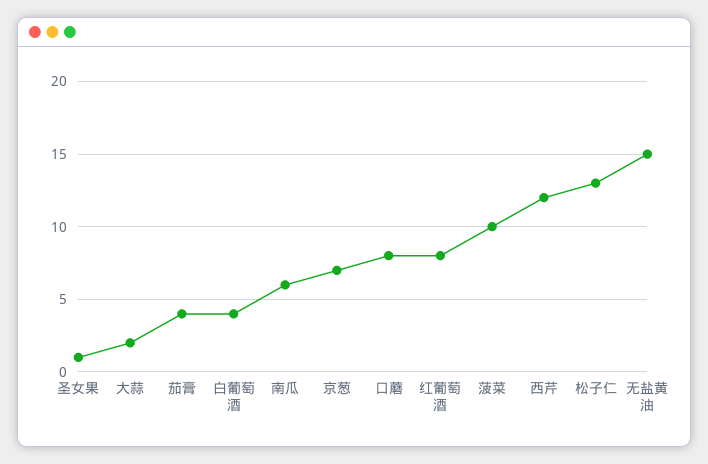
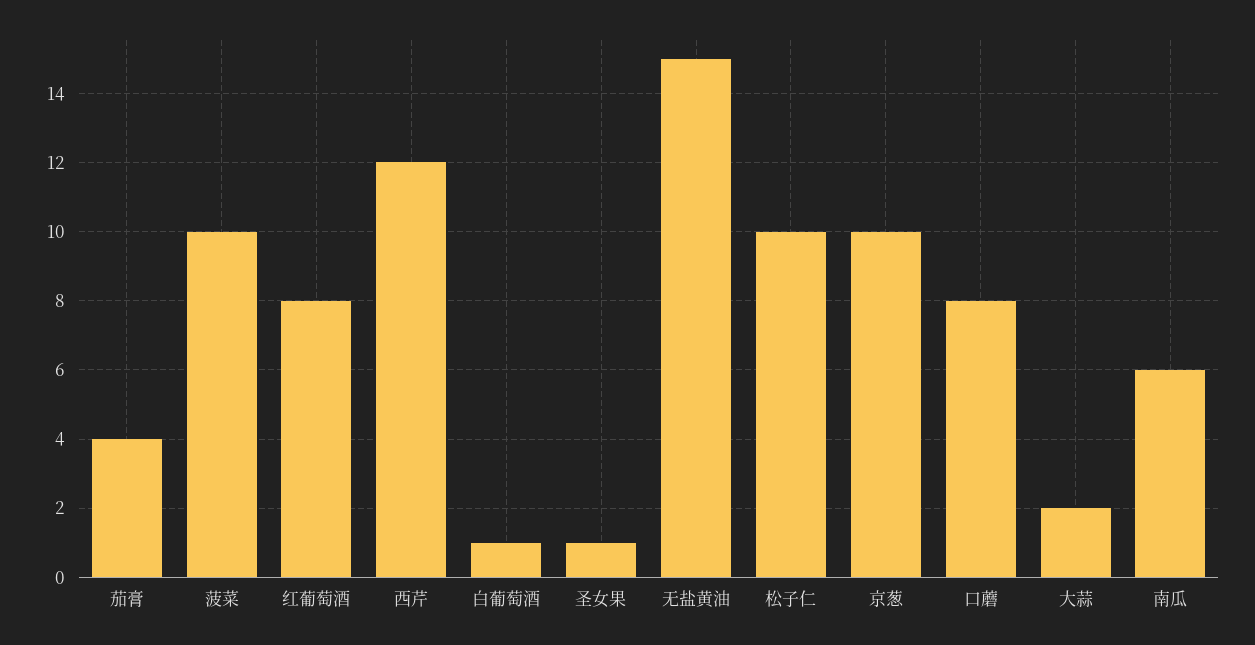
  {
    "圣女果": 1,
    "大蒜": 2,
    "茄膏": 4,
-   "白葡萄酒": 4,
+   "白葡萄酒": 1,
    "南瓜": 6,
-   "京葱": 7,
+   "京葱": 10,
    "口蘑": 8,
    "红葡萄酒": 8,
    "菠菜": 10,
    "西芹": 12,
-   "松子仁": 13,
+   "松子仁": 10,
    "无盐黄油": 15
  }

